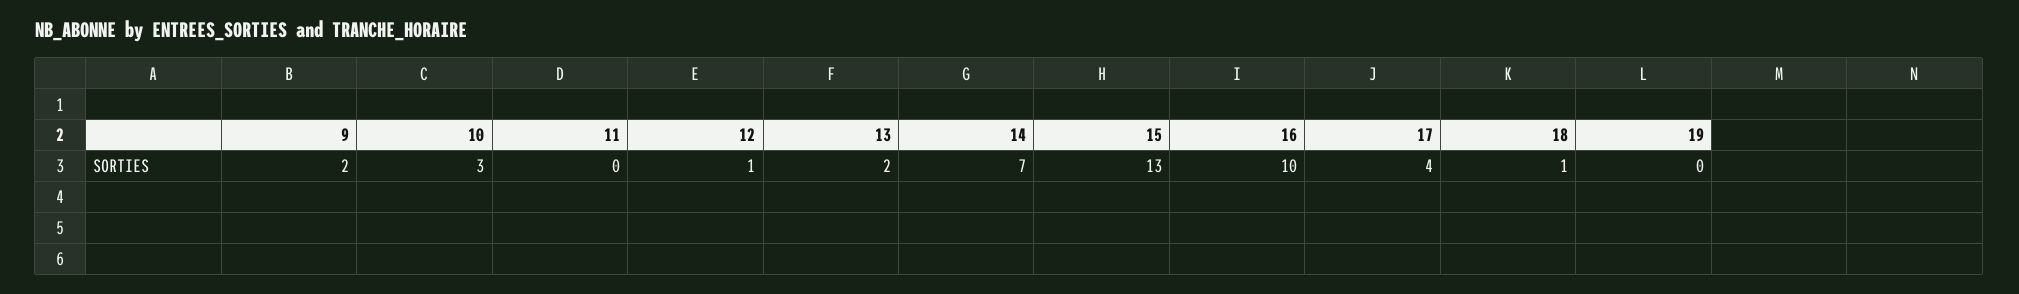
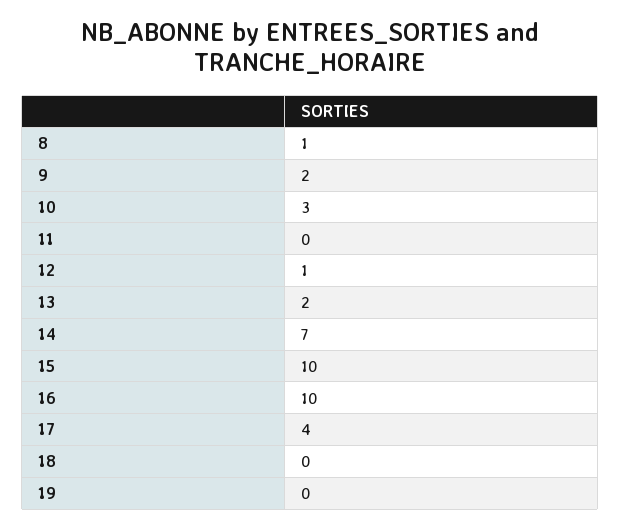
  {
    "9": 2,
    "10": 3,
    "11": 0,
    "12": 1,
    "13": 2,
    "14": 7,
-   "15": 13,
+   "15": 10,
    "16": 10,
    "17": 4,
-   "18": 1,
+   "18": 0,
-   "19": 0
+   "19": 0,
+   "8": 1
  }

